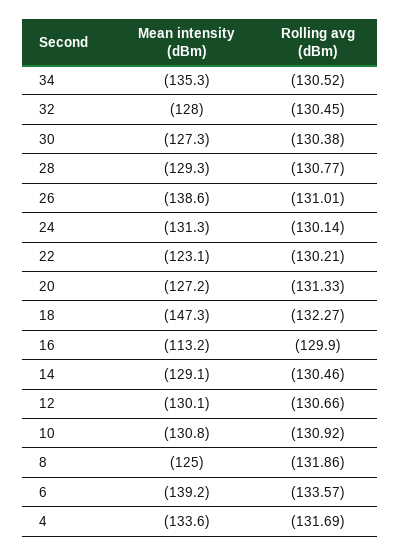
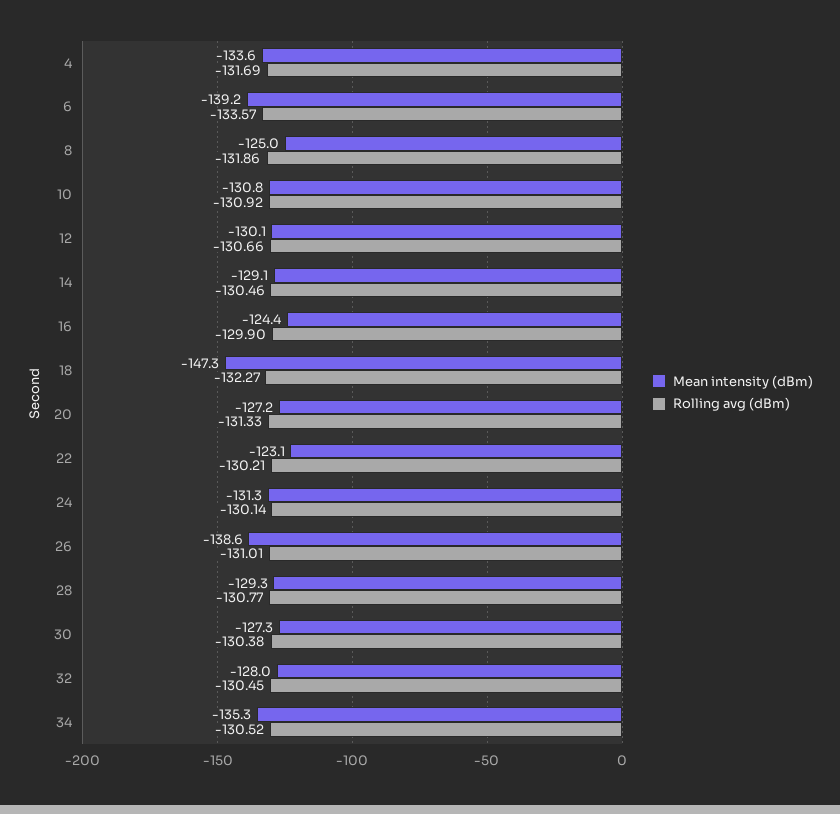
  {
    "Mean intensity (dBm)": {
      "34": -135.3,
      "32": -128,
      "30": -127.3,
      "28": -129.3,
      "26": -138.6,
      "24": -131.3,
      "22": -123.1,
      "20": -127.2,
      "18": -147.3,
-     "16": -113.2,
+     "16": -124.4,
      "14": -129.1,
      "12": -130.1,
      "10": -130.8,
      "8": -125,
      "6": -139.2,
      "4": -133.6
    },
    "Rolling avg (dBm)": {
      "34": -130.52,
      "32": -130.45,
      "30": -130.38,
      "28": -130.77,
      "26": -131.01,
      "24": -130.14,
      "22": -130.21,
      "20": -131.33,
      "18": -132.27,
      "16": -129.9,
      "14": -130.46,
      "12": -130.66,
      "10": -130.92,
      "8": -131.86,
      "6": -133.57,
      "4": -131.69
    }
  }

